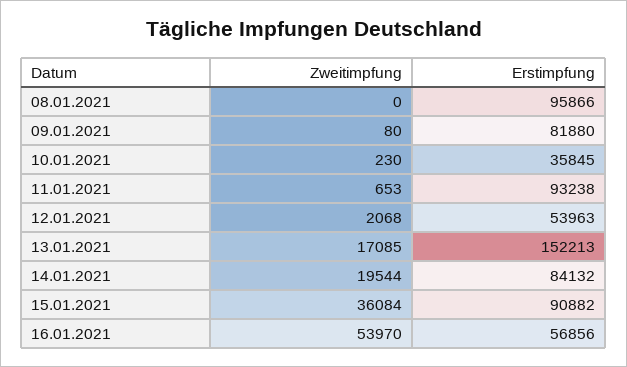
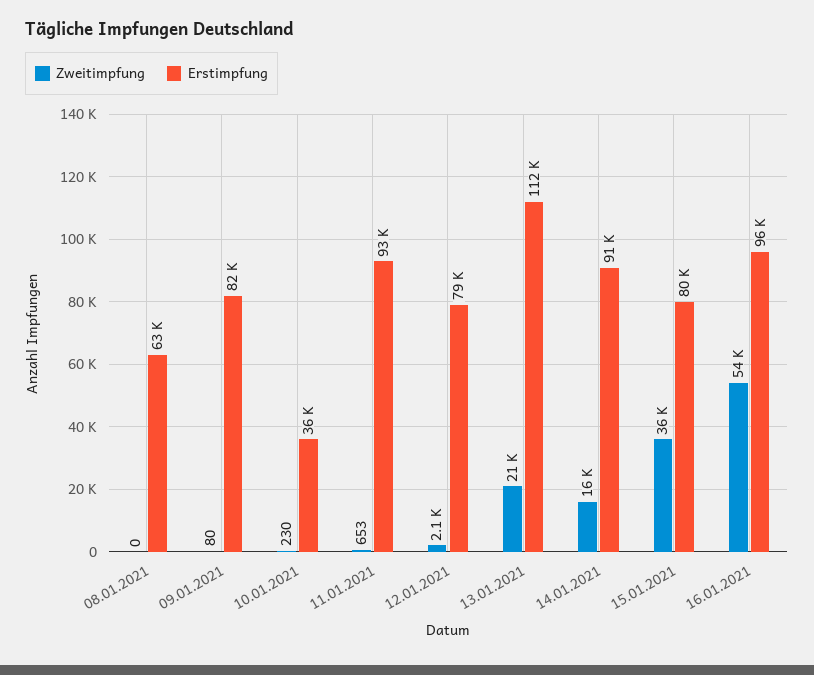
  {
    "Zweitimpfung": {
      "08.01.2021": 0,
      "09.01.2021": 80,
      "10.01.2021": 230,
      "11.01.2021": 653,
      "12.01.2021": 2068,
-     "13.01.2021": 17085,
+     "13.01.2021": 21000,
-     "14.01.2021": 19544,
+     "14.01.2021": 16000,
      "15.01.2021": 36084,
      "16.01.2021": 53970
    },
    "Erstimpfung": {
-     "08.01.2021": 95866,
+     "08.01.2021": 63000,
      "09.01.2021": 81880,
      "10.01.2021": 35845,
      "11.01.2021": 93238,
-     "12.01.2021": 53963,
+     "12.01.2021": 79000,
-     "13.01.2021": 152213,
+     "13.01.2021": 112000,
-     "14.01.2021": 84132,
+     "14.01.2021": 91000,
-     "15.01.2021": 90882,
+     "15.01.2021": 80000,
-     "16.01.2021": 56856
+     "16.01.2021": 96000
    }
  }

